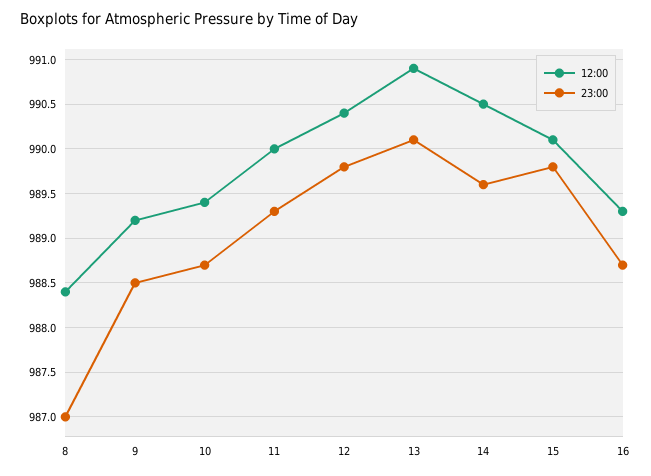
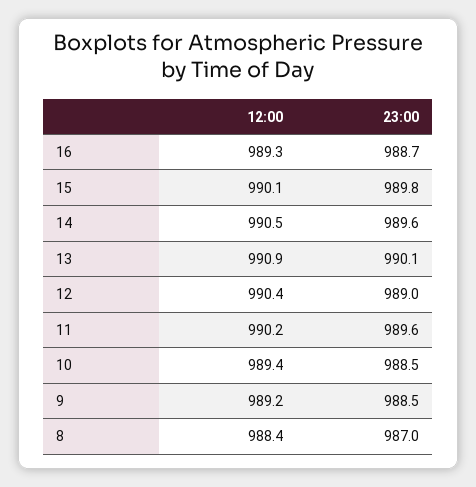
  {
    "12:00": {
      "8": 988.4,
      "9": 989.2,
      "10": 989.4,
-     "11": 990,
+     "11": 990.2,
      "12": 990.4,
      "13": 990.9,
      "14": 990.5,
      "15": 990.1,
      "16": 989.3
    },
    "23:00": {
      "8": 987,
      "9": 988.5,
-     "10": 988.7,
+     "10": 988.5,
-     "11": 989.3,
+     "11": 989.6,
-     "12": 989.8,
+     "12": 989,
      "13": 990.1,
      "14": 989.6,
      "15": 989.8,
      "16": 988.7
    }
  }

